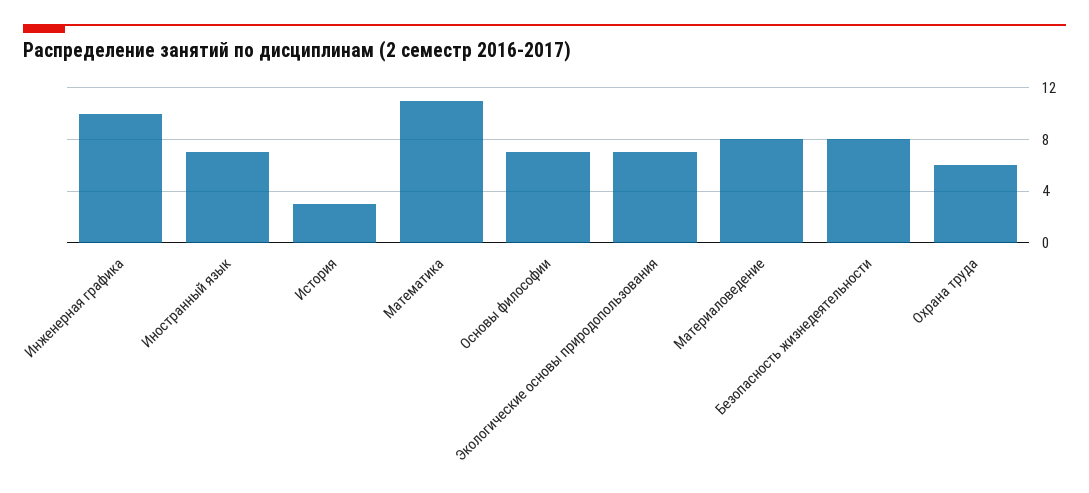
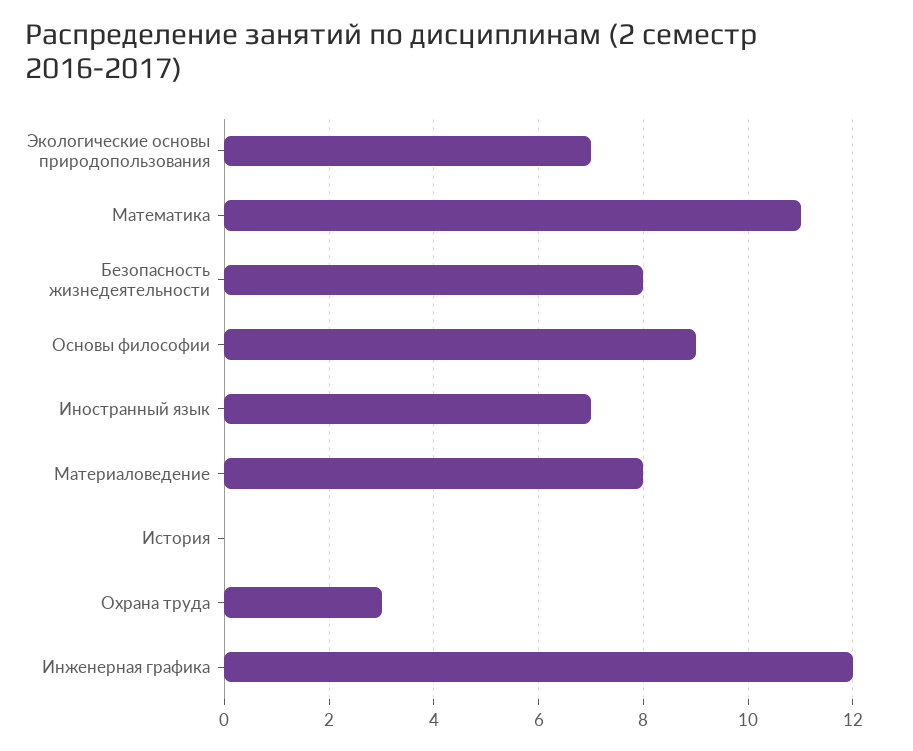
  {
-   "Инженерная графика": 10,
+   "Инженерная графика": 12,
    "Иностранный язык": 7,
-   "История": 3,
+   "История": 0,
    "Математика": 11,
-   "Основы философии": 7,
+   "Основы философии": 9,
    "Экологические основы природопользования": 7,
    "Материаловедение": 8,
    "Безопасность жизнедеятельности": 8,
-   "Охрана труда": 6
+   "Охрана труда": 3
  }

